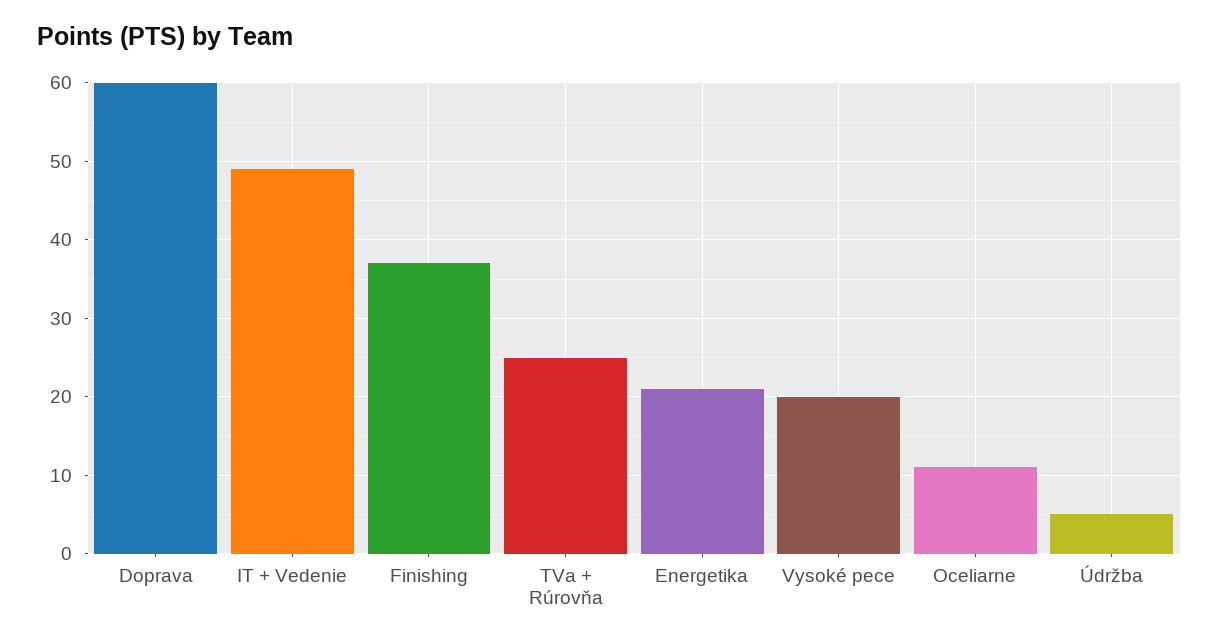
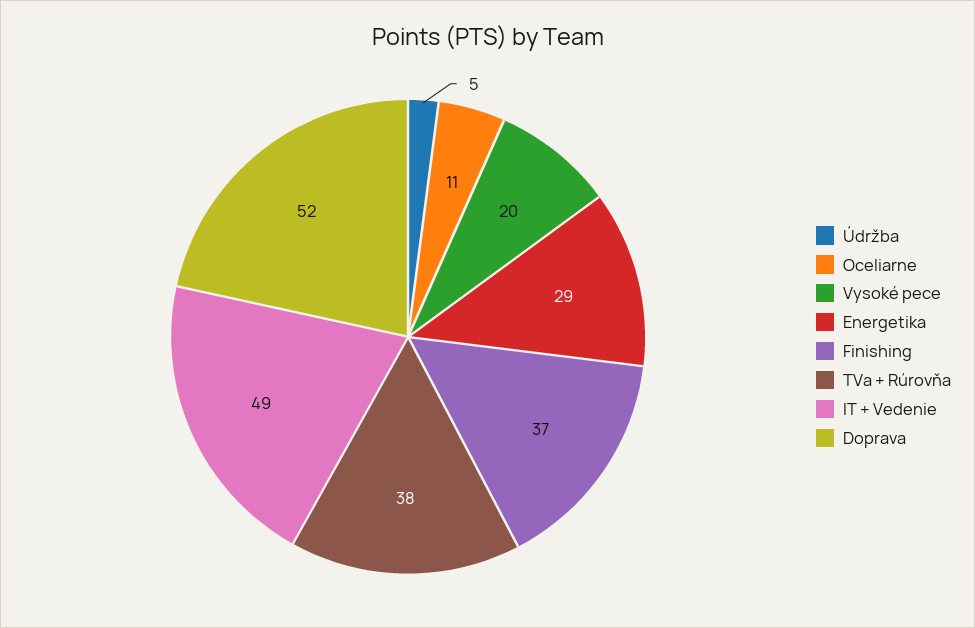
  {
-   "Doprava": 60,
+   "Doprava": 52,
    "IT + Vedenie": 49,
    "Finishing": 37,
-   "TVa + Rúrovňa": 25,
+   "TVa + Rúrovňa": 38,
-   "Energetika": 21,
+   "Energetika": 29,
    "Vysoké pece": 20,
    "Oceliarne": 11,
    "Údržba": 5
  }

